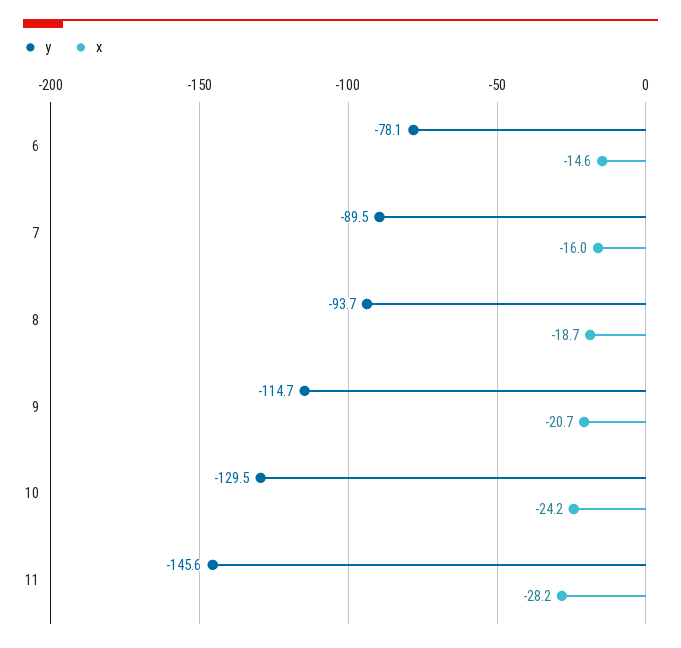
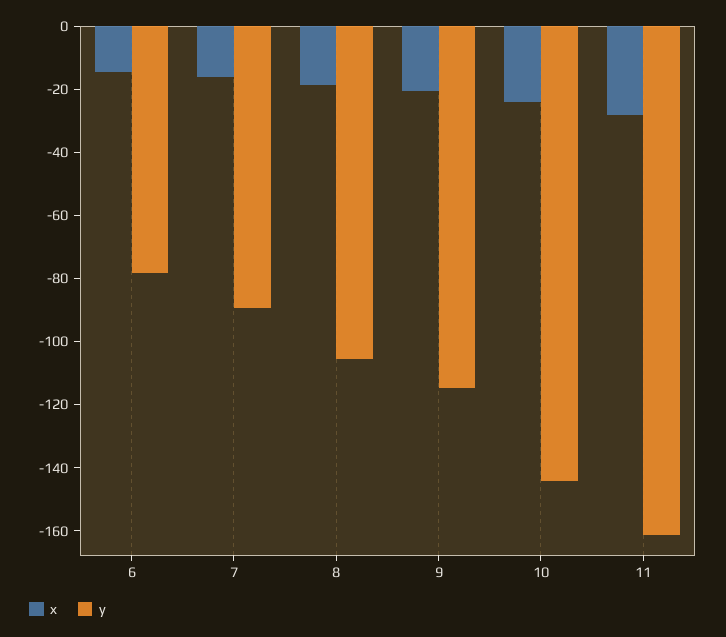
  {
    "y": {
      "6": -78.1,
      "7": -89.5,
-     "8": -93.7,
+     "8": -105,
      "9": -114.7,
-     "10": -129.5,
+     "10": -145,
-     "11": -145.6
+     "11": -160
    },
    "x": {
      "6": -14.6,
      "7": -16,
      "8": -18.7,
      "9": -20.7,
      "10": -24.2,
      "11": -28.2
    }
  }

